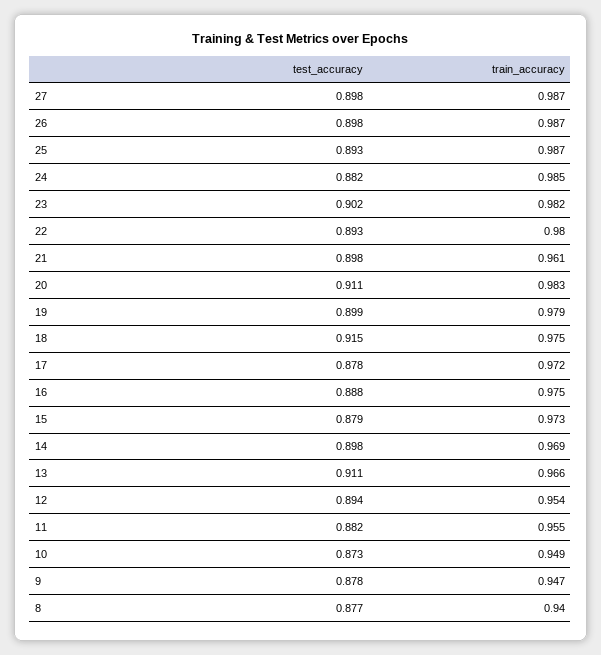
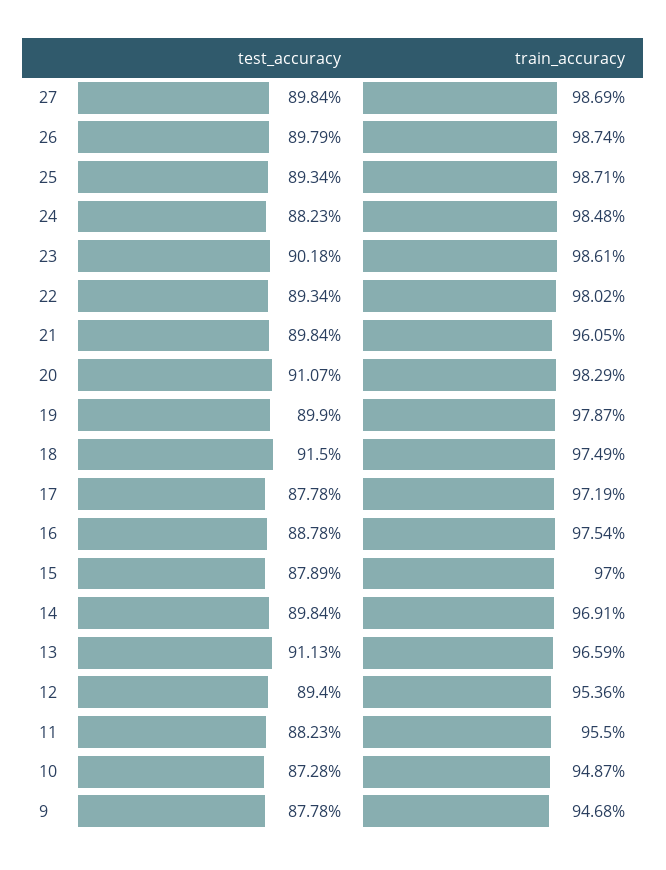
  {
    "test_accuracy": {
      "27": 0.8984,
      "26": 0.8979,
      "25": 0.8934,
      "24": 0.8823,
      "23": 0.9018,
      "22": 0.8934,
      "21": 0.8984,
      "20": 0.9107,
      "19": 0.899,
      "18": 0.915,
      "17": 0.8778,
      "16": 0.8878,
      "15": 0.8789,
      "14": 0.8984,
      "13": 0.9113,
      "12": 0.894,
      "11": 0.8823,
      "10": 0.8728,
-     "9": 0.8778,
+     "9": 0.8778
-     "8": 0.877
    },
    "train_accuracy": {
      "27": 0.9869,
      "26": 0.9874,
      "25": 0.9871,
      "24": 0.9848,
-     "23": 0.982,
+     "23": 0.9861,
      "22": 0.9802,
      "21": 0.9605,
      "20": 0.9829,
      "19": 0.9787,
      "18": 0.9749,
      "17": 0.9719,
      "16": 0.9754,
-     "15": 0.973,
+     "15": 0.97,
      "14": 0.9691,
      "13": 0.9659,
      "12": 0.9536,
      "11": 0.955,
      "10": 0.9487,
-     "9": 0.9468,
+     "9": 0.9468
-     "8": 0.94
    }
  }

